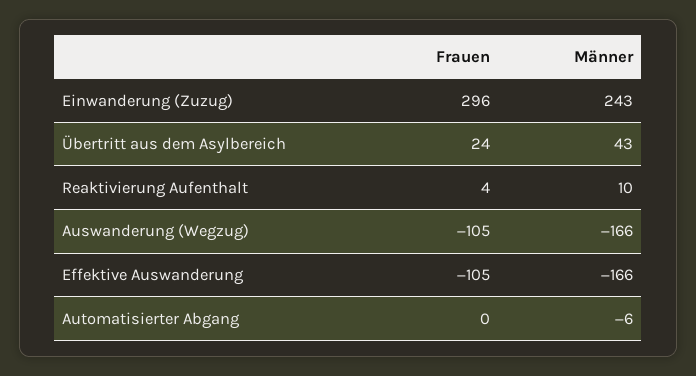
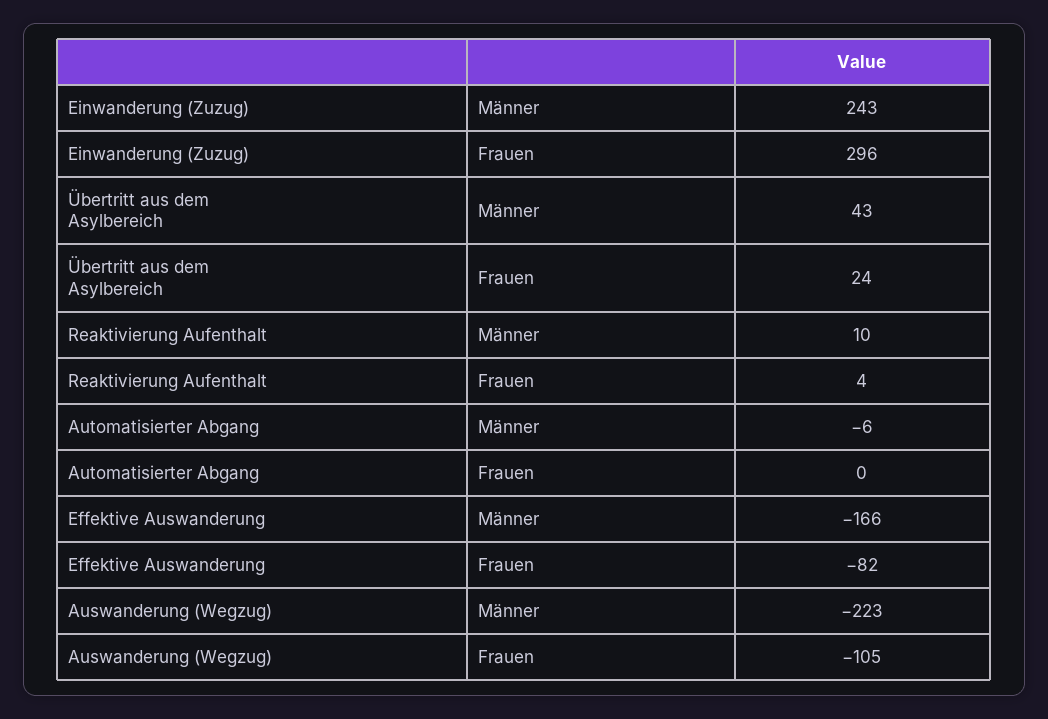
  {
    "Frauen": {
      "Einwanderung (Zuzug)": 296,
      "Übertritt aus dem Asylbereich": 24,
      "Reaktivierung Aufenthalt": 4,
      "Auswanderung (Wegzug)": -105,
-     "Effektive Auswanderung": -105,
+     "Effektive Auswanderung": -82,
      "Automatisierter Abgang": 0
    },
    "Männer": {
      "Einwanderung (Zuzug)": 243,
      "Übertritt aus dem Asylbereich": 43,
      "Reaktivierung Aufenthalt": 10,
-     "Auswanderung (Wegzug)": -166,
+     "Auswanderung (Wegzug)": -223,
      "Effektive Auswanderung": -166,
      "Automatisierter Abgang": -6
    }
  }

